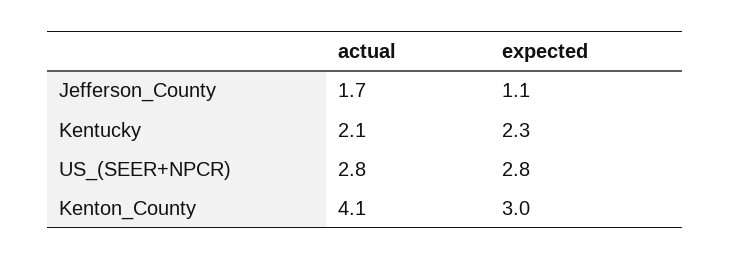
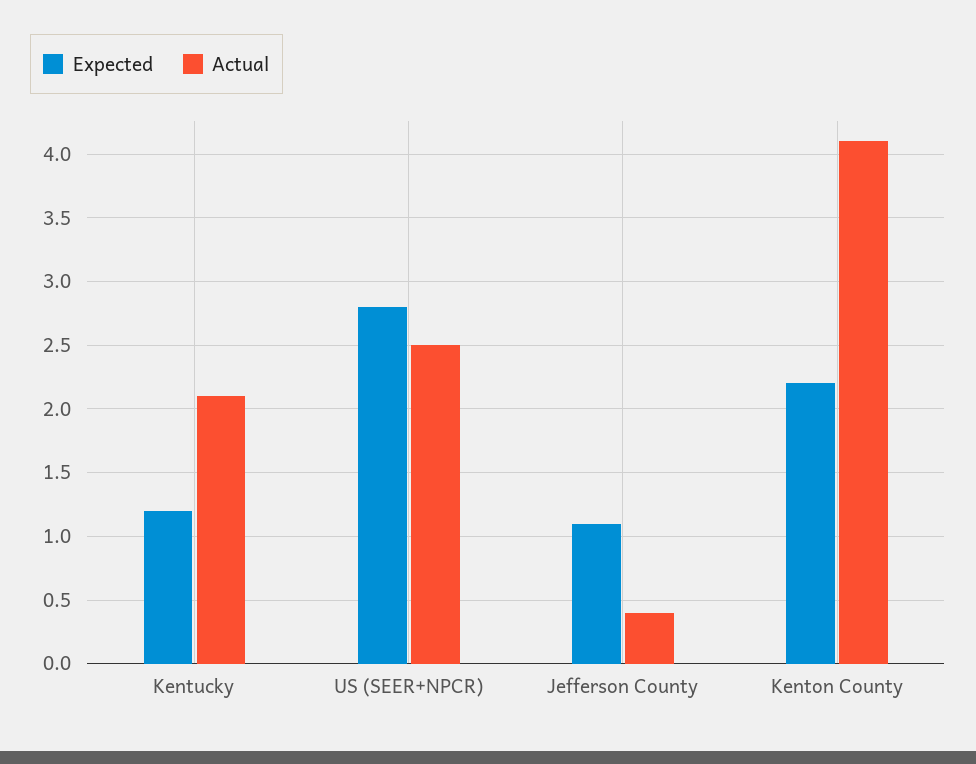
  {
    "actual": {
-     "Jefferson_County": 1.7,
+     "Jefferson_County": 0.4,
      "Kentucky": 2.1,
-     "US_(SEER+NPCR)": 2.8,
+     "US_(SEER+NPCR)": 2.5,
      "Kenton_County": 4.1
    },
    "expected": {
      "Jefferson_County": 1.1,
-     "Kentucky": 2.3,
+     "Kentucky": 1.2,
      "US_(SEER+NPCR)": 2.8,
-     "Kenton_County": 3
+     "Kenton_County": 2.2
    }
  }

